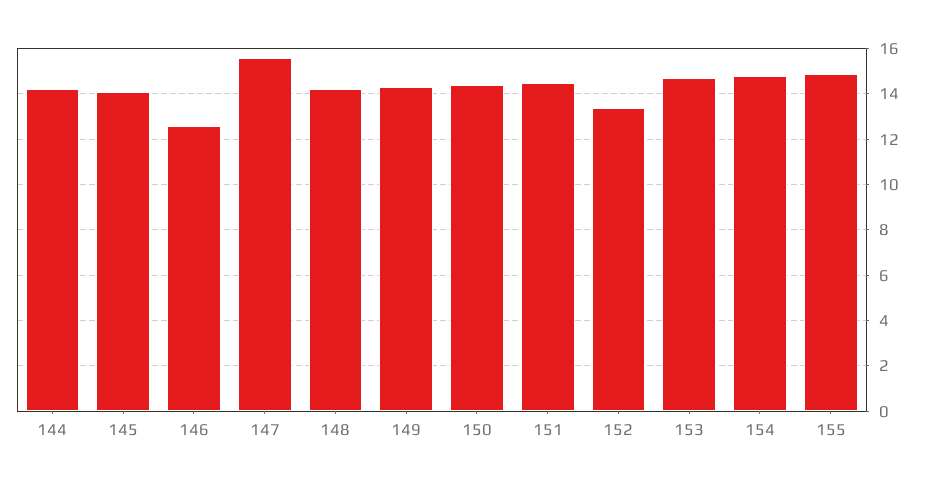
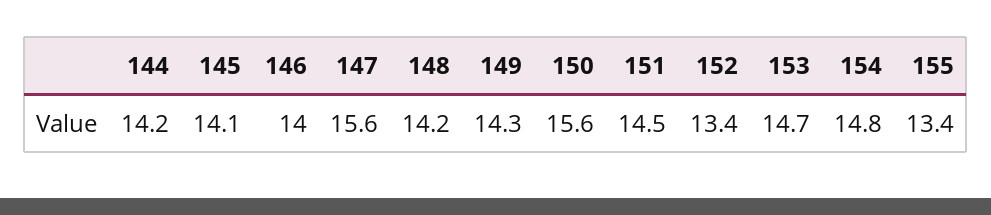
  {
    "144": 14.2,
    "145": 14.1,
-   "146": 12.5,
+   "146": 14,
    "147": 15.6,
    "148": 14.2,
    "149": 14.3,
-   "150": 14.5,
+   "150": 15.6,
    "151": 14.5,
    "152": 13.4,
    "153": 14.7,
    "154": 14.8,
-   "155": 15
+   "155": 13.4
  }

